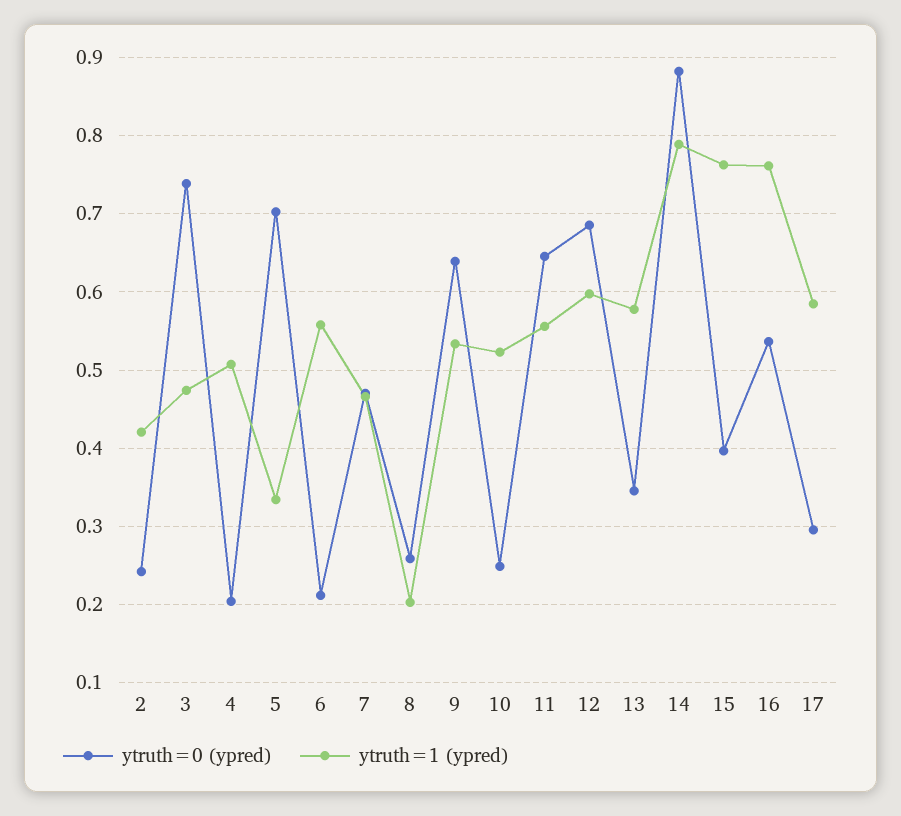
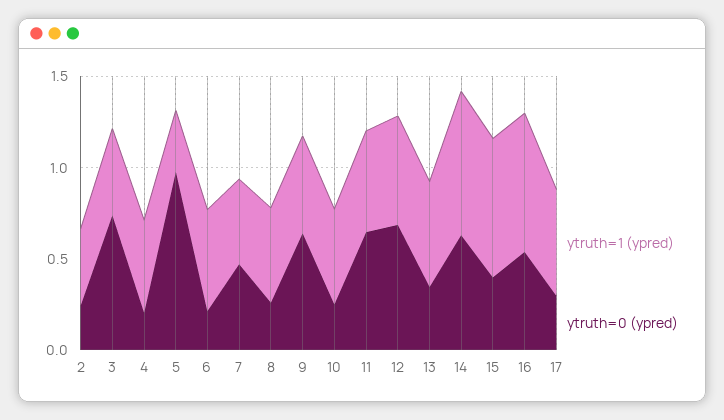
  {
    "ytruth=0 (ypred)": {
      "2": 0.24,
      "3": 0.74,
      "4": 0.2,
-     "5": 0.7,
+     "5": 1,
      "6": 0.21,
      "7": 0.47,
      "8": 0.26,
      "9": 0.64,
      "10": 0.25,
      "11": 0.65,
      "12": 0.69,
      "13": 0.35,
-     "14": 0.88,
+     "14": 0.6,
      "15": 0.4,
      "16": 0.54,
      "17": 0.3
    },
    "ytruth=1 (ypred)": {
      "2": 0.42,
      "3": 0.47,
      "4": 0.51,
      "5": 0.33,
      "6": 0.56,
      "7": 0.47,
-     "8": 0.2,
+     "8": 0.5,
      "9": 0.53,
      "10": 0.52,
      "11": 0.56,
      "12": 0.6,
      "13": 0.58,
      "14": 0.79,
      "15": 0.76,
      "16": 0.76,
      "17": 0.58
    }
  }

